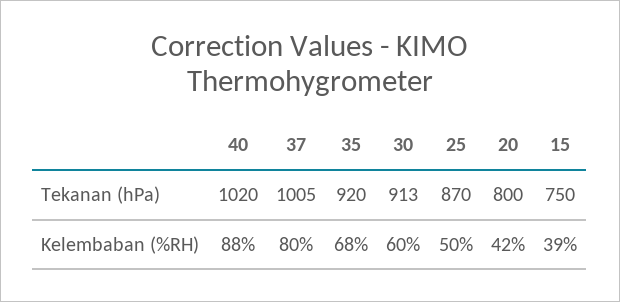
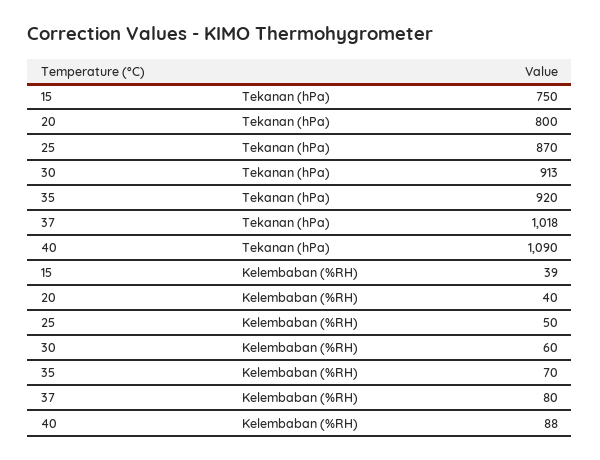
  {
    "40": {
-     "Tekanan (hPa)": 1020,
+     "Tekanan (hPa)": 1090,
      "Kelembaban (%RH)": 88
    },
    "37": {
-     "Tekanan (hPa)": 1005,
+     "Tekanan (hPa)": 1018,
      "Kelembaban (%RH)": 80
    },
    "35": {
      "Tekanan (hPa)": 920,
-     "Kelembaban (%RH)": 68
+     "Kelembaban (%RH)": 70
    },
    "30": {
      "Tekanan (hPa)": 913,
      "Kelembaban (%RH)": 60
    },
    "25": {
      "Tekanan (hPa)": 870,
      "Kelembaban (%RH)": 50
    },
    "20": {
      "Tekanan (hPa)": 800,
-     "Kelembaban (%RH)": 42
+     "Kelembaban (%RH)": 40
    },
    "15": {
      "Tekanan (hPa)": 750,
      "Kelembaban (%RH)": 39
    }
  }

